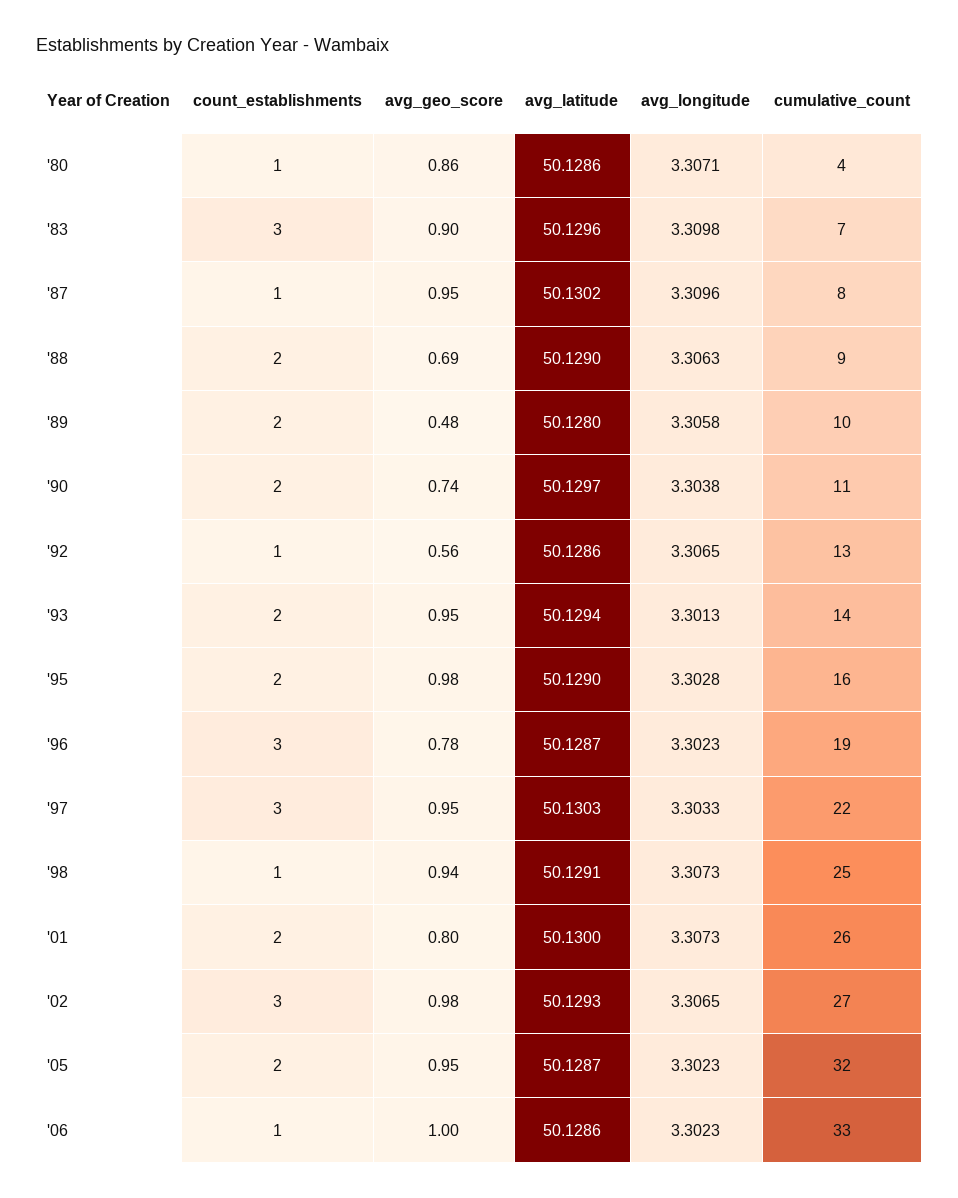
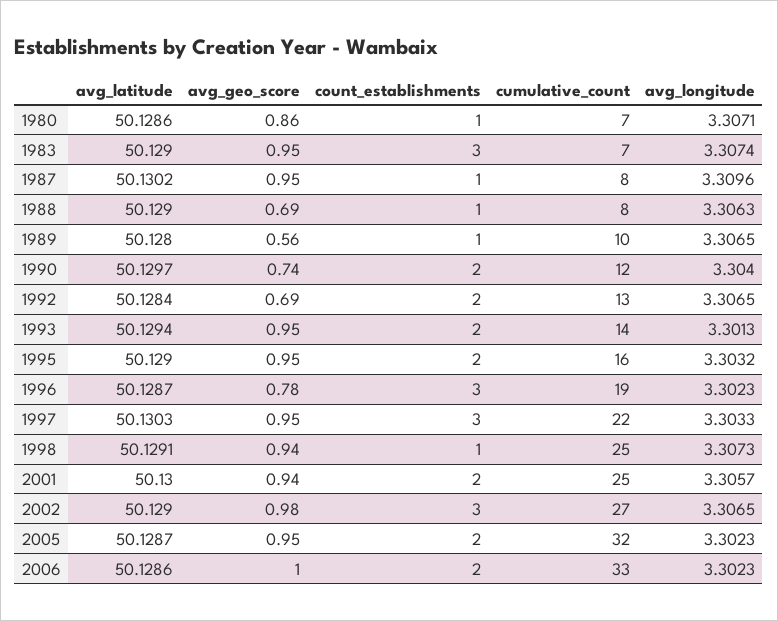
  {
    "count_establishments": {
      "'80": 1,
      "'83": 3,
      "'87": 1,
-     "'88": 2,
+     "'88": 1,
-     "'89": 2,
+     "'89": 1,
      "'90": 2,
-     "'92": 1,
+     "'92": 2,
      "'93": 2,
      "'95": 2,
      "'96": 3,
      "'97": 3,
      "'98": 1,
      "'01": 2,
      "'02": 3,
      "'05": 2,
-     "'06": 1
+     "'06": 2
    },
    "avg_geo_score": {
      "'80": 0.86,
-     "'83": 0.9,
+     "'83": 0.95,
      "'87": 0.95,
      "'88": 0.69,
-     "'89": 0.48,
+     "'89": 0.56,
      "'90": 0.74,
-     "'92": 0.56,
+     "'92": 0.69,
      "'93": 0.95,
-     "'95": 0.98,
+     "'95": 0.95,
      "'96": 0.78,
      "'97": 0.95,
      "'98": 0.94,
-     "'01": 0.8,
+     "'01": 0.94,
      "'02": 0.98,
      "'05": 0.95,
      "'06": 1
    },
    "avg_latitude": {
      "'80": 50.1286,
-     "'83": 50.1296,
+     "'83": 50.129,
      "'87": 50.1302,
      "'88": 50.129,
      "'89": 50.128,
      "'90": 50.1297,
-     "'92": 50.1286,
+     "'92": 50.1284,
      "'93": 50.1294,
      "'95": 50.129,
      "'96": 50.1287,
      "'97": 50.1303,
      "'98": 50.1291,
      "'01": 50.13,
-     "'02": 50.1293,
+     "'02": 50.129,
      "'05": 50.1287,
      "'06": 50.1286
    },
    "avg_longitude": {
      "'80": 3.3071,
-     "'83": 3.3098,
+     "'83": 3.3074,
      "'87": 3.3096,
      "'88": 3.3063,
-     "'89": 3.3058,
+     "'89": 3.3065,
-     "'90": 3.3038,
+     "'90": 3.304,
      "'92": 3.3065,
      "'93": 3.3013,
-     "'95": 3.3028,
+     "'95": 3.3032,
      "'96": 3.3023,
      "'97": 3.3033,
      "'98": 3.3073,
-     "'01": 3.3073,
+     "'01": 3.3057,
      "'02": 3.3065,
      "'05": 3.3023,
      "'06": 3.3023
    },
    "cumulative_count": {
-     "'80": 4,
+     "'80": 7,
      "'83": 7,
      "'87": 8,
-     "'88": 9,
+     "'88": 8,
      "'89": 10,
-     "'90": 11,
+     "'90": 12,
      "'92": 13,
      "'93": 14,
      "'95": 16,
      "'96": 19,
      "'97": 22,
      "'98": 25,
-     "'01": 26,
+     "'01": 25,
      "'02": 27,
      "'05": 32,
      "'06": 33
    }
  }

